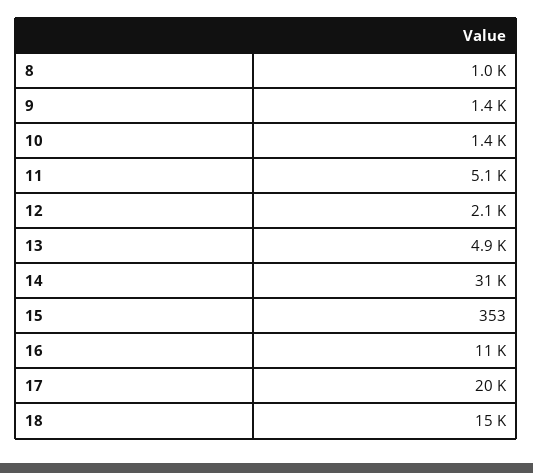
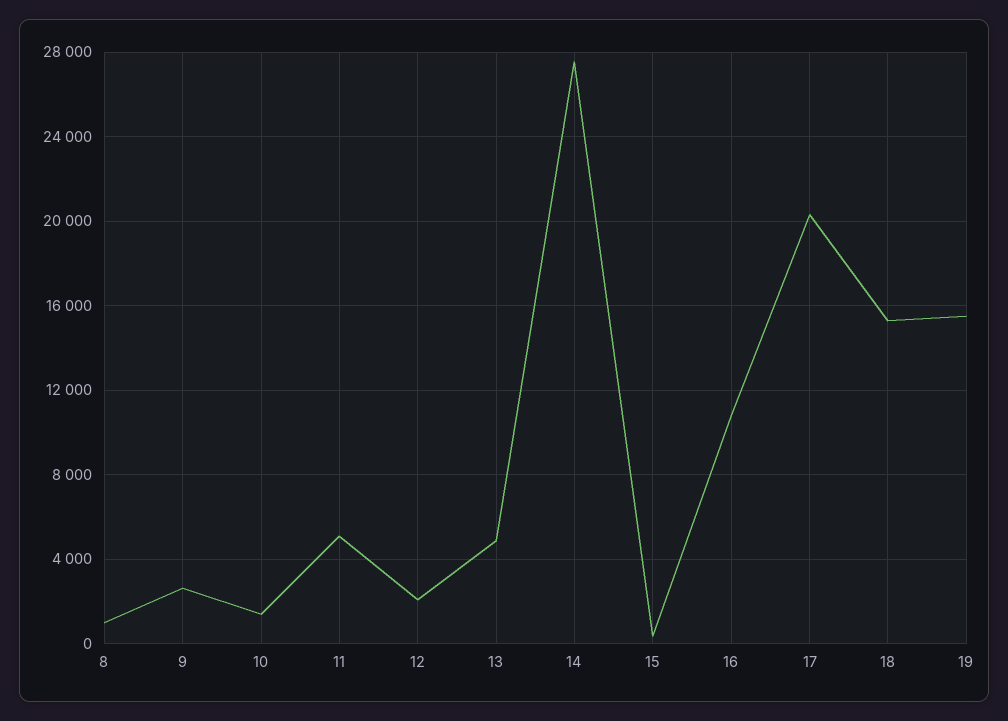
  {
    "8": 1000,
-   "9": 1400,
+   "9": 2500,
    "10": 1400,
    "11": 5100,
    "12": 2100,
    "13": 4900,
-   "14": 31000,
+   "14": 27500,
    "15": 353,
    "16": 11000,
    "17": 20000,
-   "18": 15000
+   "18": 15000,
+   "19": 15500
  }

